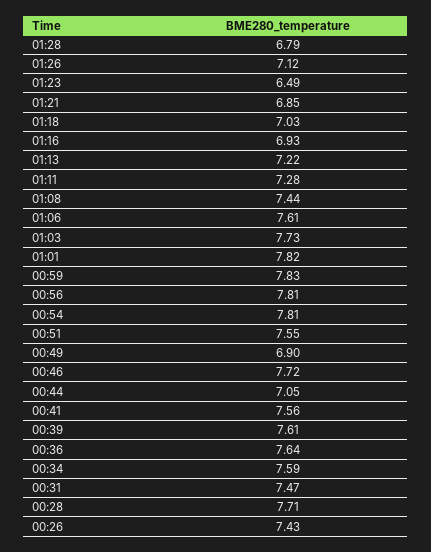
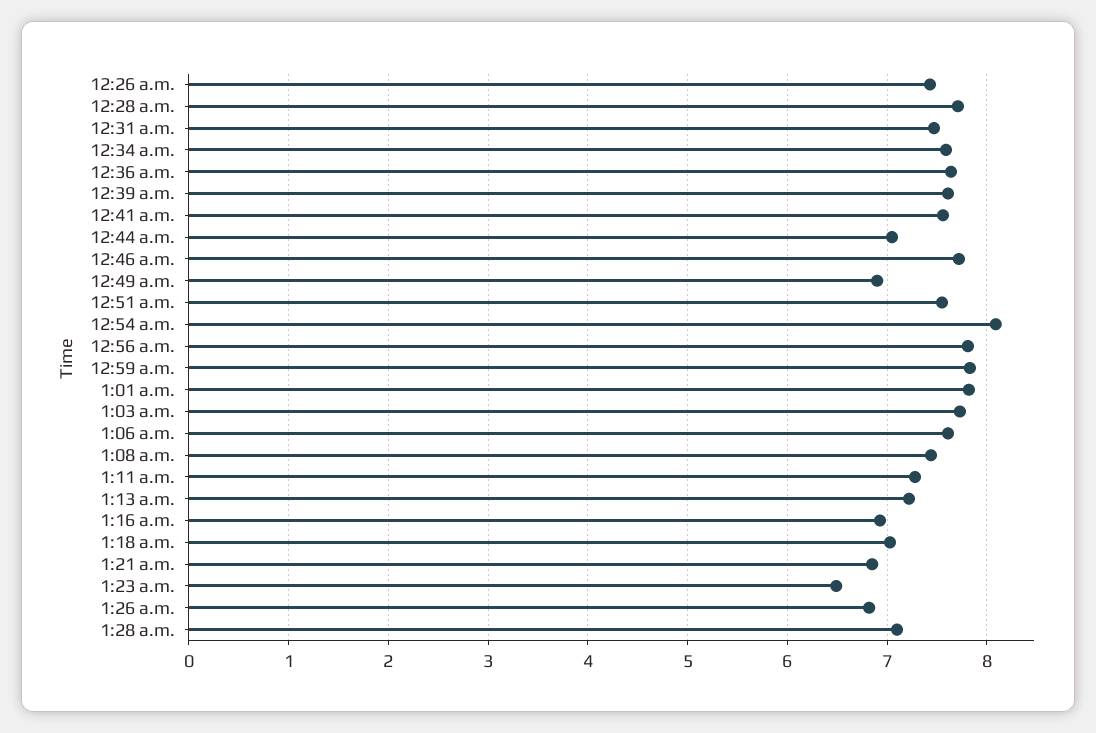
  {
-   "01:28": 6.79,
+   "01:28": 7.1,
-   "01:26": 7.12,
+   "01:26": 6.8,
    "01:23": 6.49,
    "01:21": 6.85,
    "01:18": 7.03,
    "01:16": 6.93,
    "01:13": 7.22,
    "01:11": 7.28,
    "01:08": 7.44,
    "01:06": 7.61,
    "01:03": 7.73,
    "01:01": 7.82,
    "00:59": 7.83,
    "00:56": 7.81,
-   "00:54": 7.81,
+   "00:54": 8.1,
    "00:51": 7.55,
    "00:49": 6.9,
    "00:46": 7.72,
    "00:44": 7.05,
    "00:41": 7.56,
    "00:39": 7.61,
    "00:36": 7.64,
    "00:34": 7.59,
    "00:31": 7.47,
    "00:28": 7.71,
    "00:26": 7.43
  }

